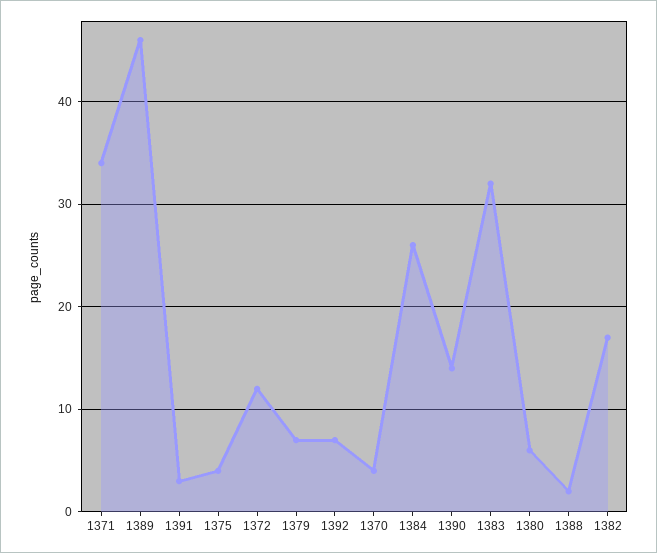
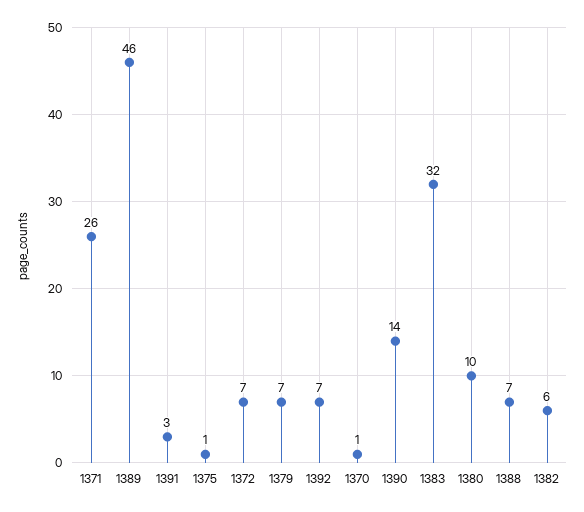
  {
-   "1371": 34,
+   "1371": 26,
    "1389": 46,
    "1391": 3,
-   "1375": 4,
+   "1375": 1,
-   "1372": 12,
+   "1372": 7,
    "1379": 7,
    "1392": 7,
-   "1370": 4,
+   "1370": 1,
-   "1384": 26,
    "1390": 14,
    "1383": 32,
-   "1380": 6,
+   "1380": 10,
-   "1388": 2,
+   "1388": 7,
-   "1382": 17
+   "1382": 6
  }

